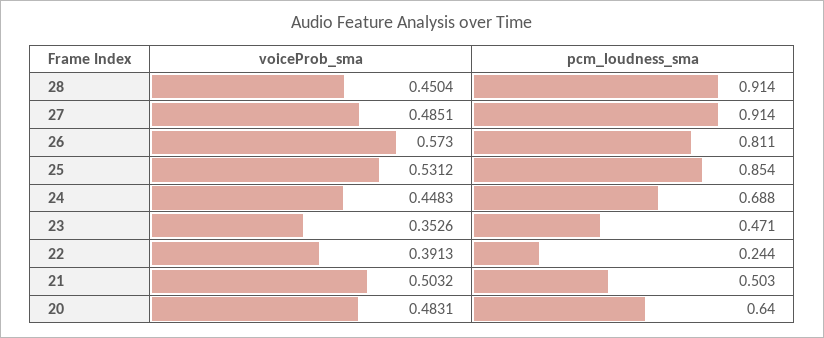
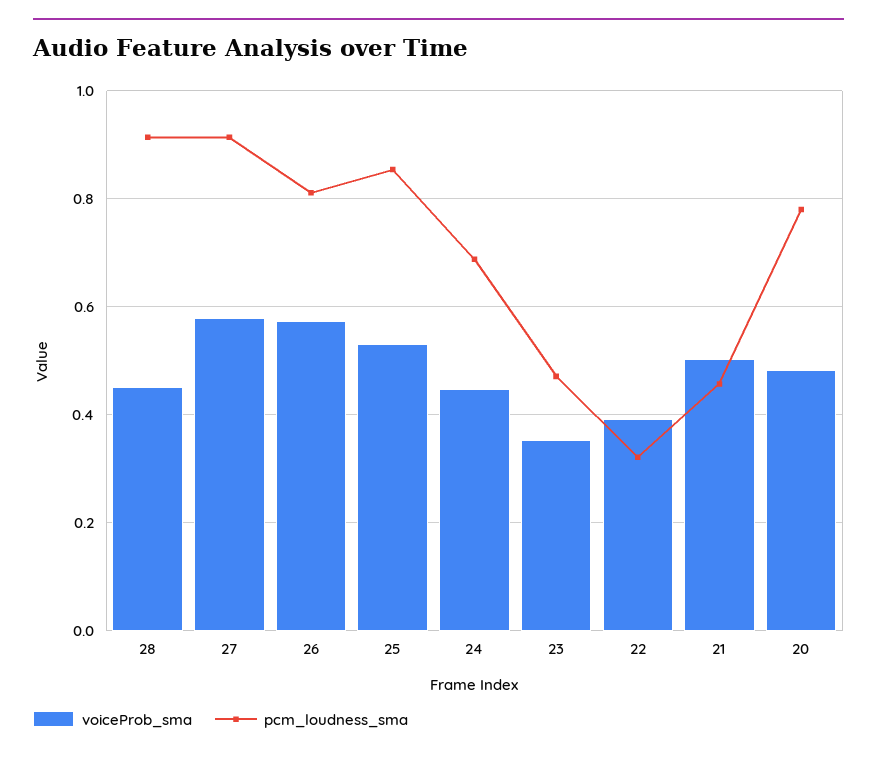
  {
    "voiceProb_sma": {
      "28": 0.4504,
-     "27": 0.4851,
+     "27": 0.58,
      "26": 0.573,
      "25": 0.5312,
      "24": 0.4483,
      "23": 0.3526,
      "22": 0.3913,
      "21": 0.5032,
      "20": 0.4831
    },
    "pcm_loudness_sma": {
      "28": 0.914,
      "27": 0.914,
      "26": 0.811,
      "25": 0.854,
      "24": 0.688,
      "23": 0.471,
-     "22": 0.244,
+     "22": 0.32,
-     "21": 0.503,
+     "21": 0.46,
-     "20": 0.64
+     "20": 0.78
    }
  }

